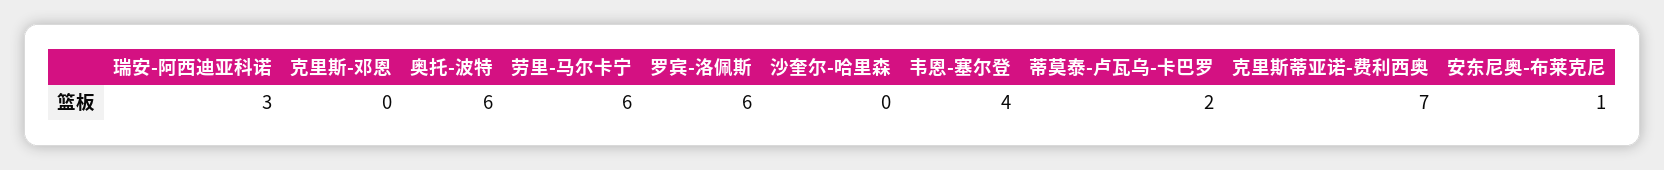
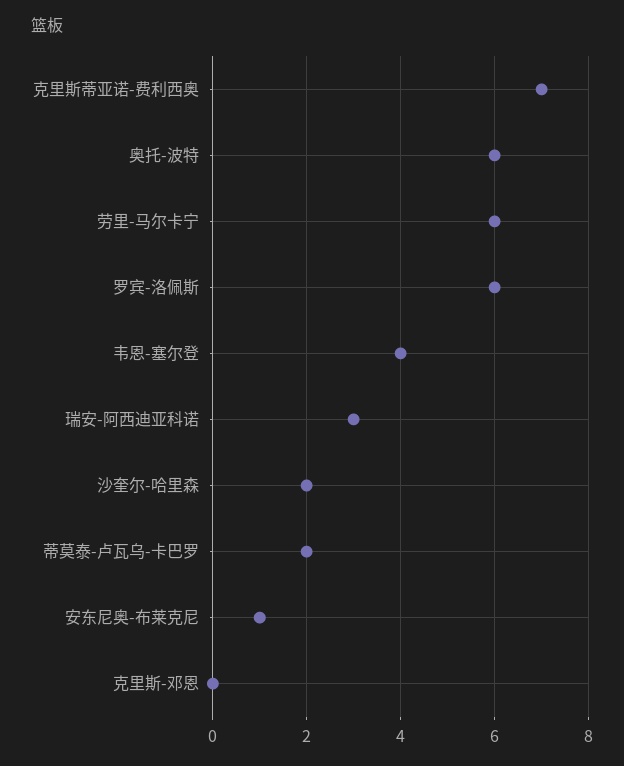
  {
    "瑞安-阿西迪亚科诺": 3,
    "克里斯-邓恩": 0,
    "奥托-波特": 6,
    "劳里-马尔卡宁": 6,
    "罗宾-洛佩斯": 6,
-   "沙奎尔-哈里森": 0,
+   "沙奎尔-哈里森": 2,
    "韦恩-塞尔登": 4,
    "蒂莫泰-卢瓦乌-卡巴罗": 2,
    "克里斯蒂亚诺-费利西奥": 7,
    "安东尼奥-布莱克尼": 1
  }

